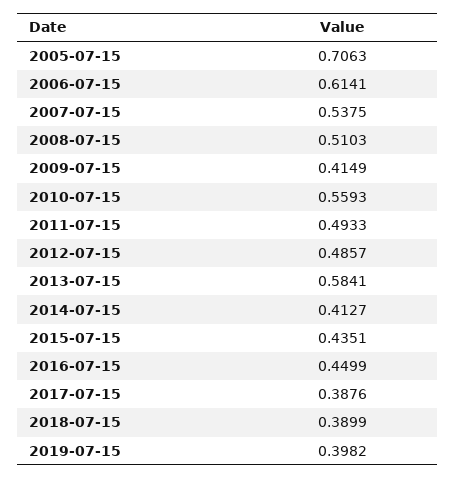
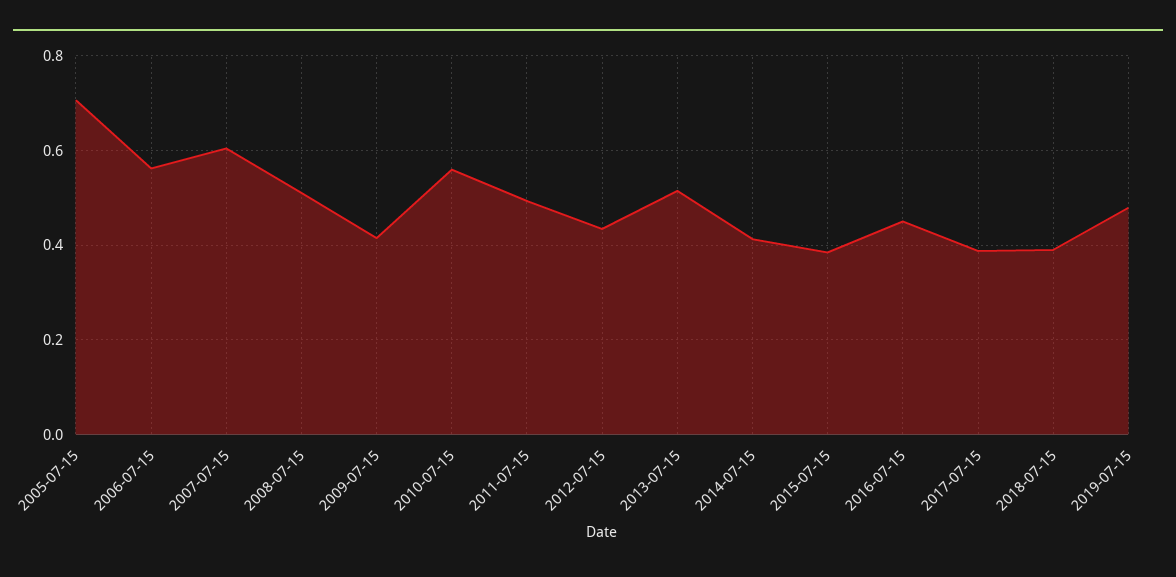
  {
    "2005-07-15": 0.7063,
-   "2006-07-15": 0.6141,
+   "2006-07-15": 0.56,
-   "2007-07-15": 0.5375,
+   "2007-07-15": 0.6,
    "2008-07-15": 0.5103,
    "2009-07-15": 0.4149,
    "2010-07-15": 0.5593,
    "2011-07-15": 0.4933,
-   "2012-07-15": 0.4857,
+   "2012-07-15": 0.44,
-   "2013-07-15": 0.5841,
+   "2013-07-15": 0.52,
    "2014-07-15": 0.4127,
-   "2015-07-15": 0.4351,
+   "2015-07-15": 0.38,
    "2016-07-15": 0.4499,
    "2017-07-15": 0.3876,
    "2018-07-15": 0.3899,
-   "2019-07-15": 0.3982
+   "2019-07-15": 0.48
  }

